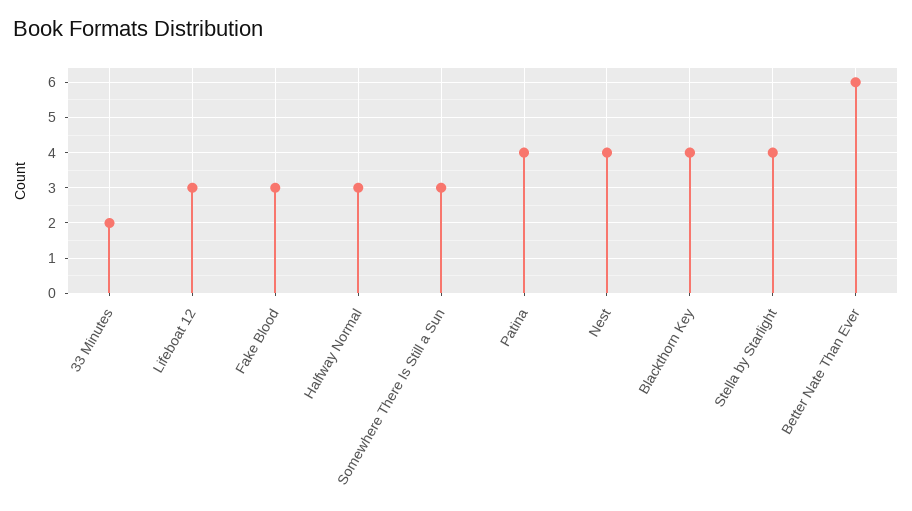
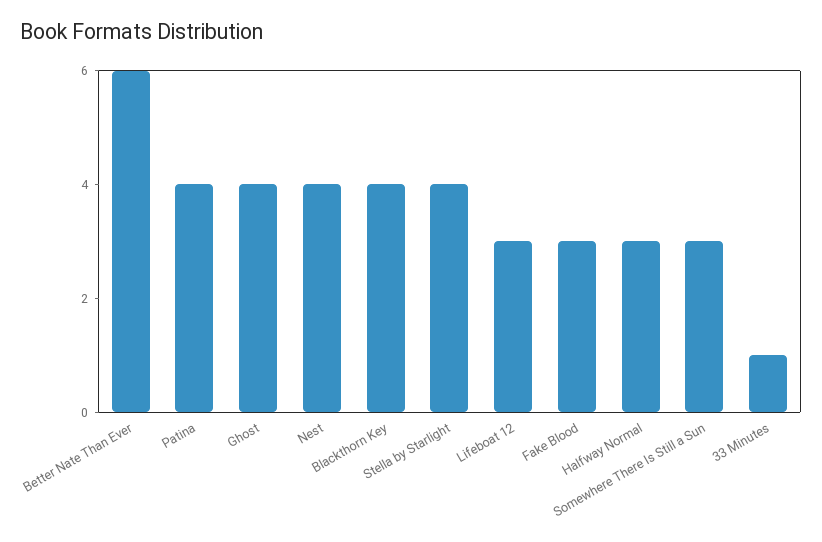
  {
-   "33 Minutes": 2,
+   "33 Minutes": 1,
    "Lifeboat 12": 3,
    "Fake Blood": 3,
    "Halfway Normal": 3,
    "Somewhere There Is Still a Sun": 3,
    "Patina": 4,
    "Nest": 4,
    "Blackthorn Key": 4,
    "Stella by Starlight": 4,
-   "Better Nate Than Ever": 6
+   "Better Nate Than Ever": 6,
+   "Ghost": 4
  }

